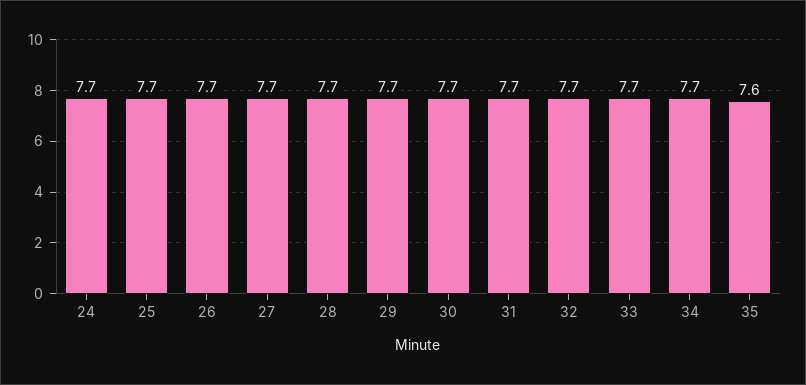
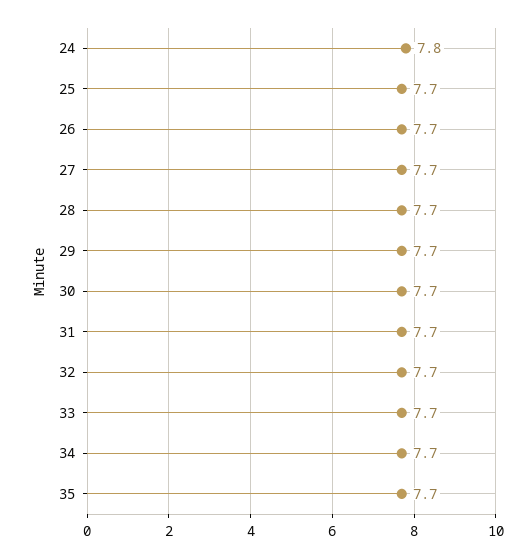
  {
-   "24": 7.7,
+   "24": 7.8,
    "25": 7.7,
    "26": 7.7,
    "27": 7.7,
    "28": 7.7,
    "29": 7.7,
    "30": 7.7,
    "31": 7.7,
    "32": 7.7,
    "33": 7.7,
    "34": 7.7,
-   "35": 7.6
+   "35": 7.7
  }

